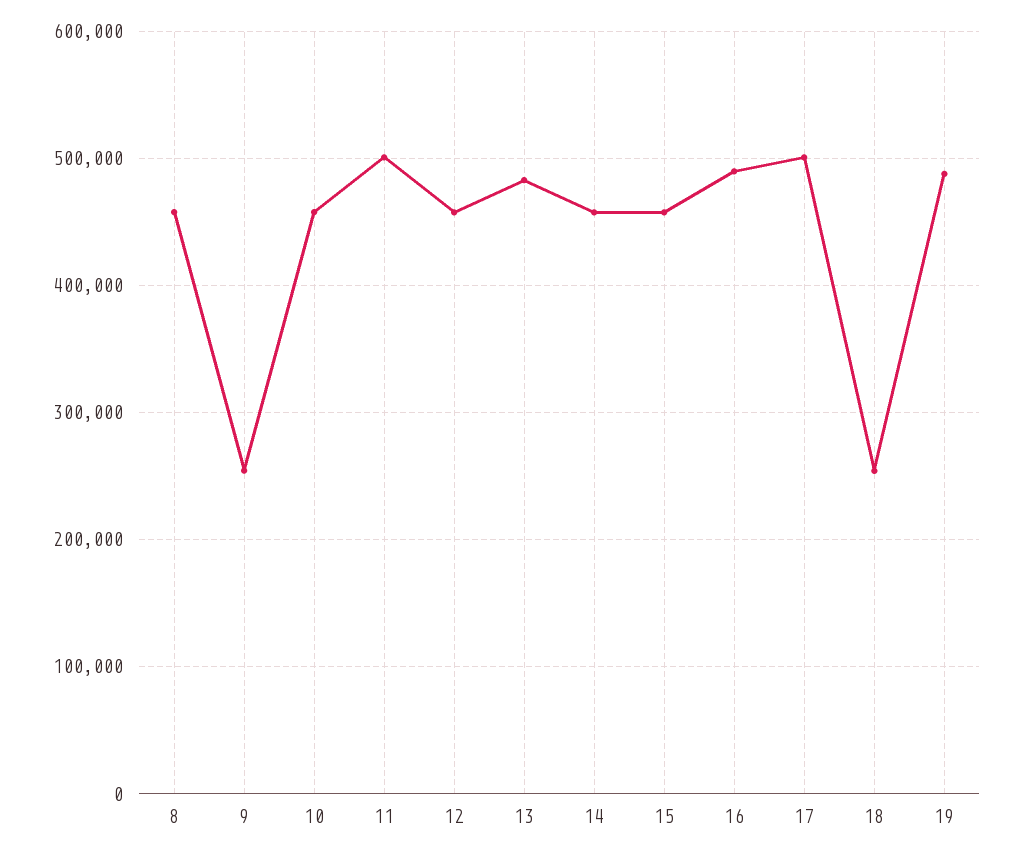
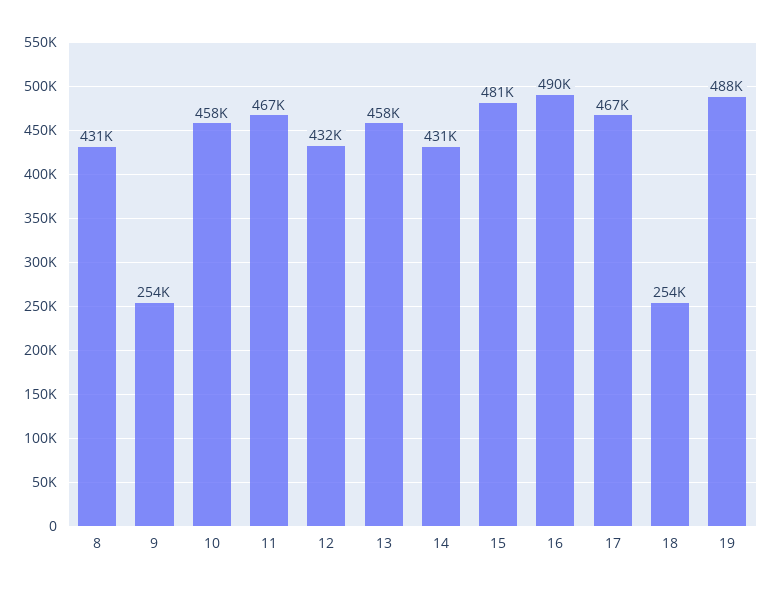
  {
-   "8": 460000,
+   "8": 431000,
    "9": 254000,
    "10": 458000,
-   "11": 500000,
+   "11": 467000,
-   "12": 460000,
+   "12": 432000,
-   "13": 480000,
+   "13": 458000,
-   "14": 460000,
+   "14": 431000,
-   "15": 460000,
+   "15": 481000,
    "16": 490000,
-   "17": 500000,
+   "17": 467000,
    "18": 254000,
    "19": 488000
  }

